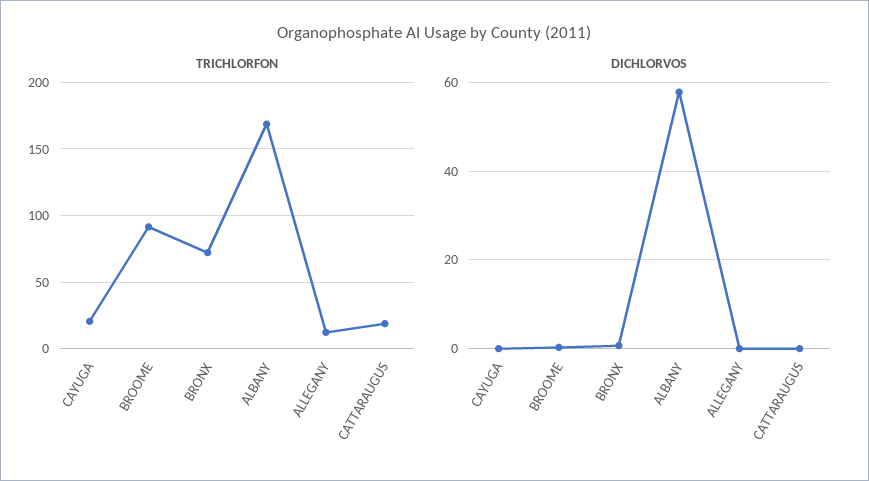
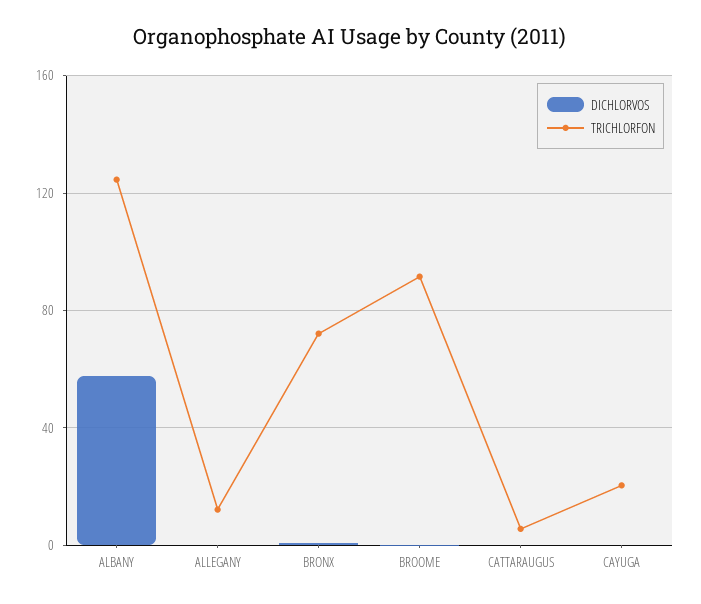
  {
    "TRICHLORFON": {
      "CAYUGA": 20,
      "BROOME": 90,
      "BRONX": 70,
-     "ALBANY": 170,
+     "ALBANY": 125,
      "ALLEGANY": 10,
-     "CATTARAUGUS": 20
+     "CATTARAUGUS": 5
    },
    "DICHLORVOS": {
      "CAYUGA": 0,
      "BROOME": 0,
      "BRONX": 0,
      "ALBANY": 58,
      "ALLEGANY": 0,
      "CATTARAUGUS": 0
    }
  }

